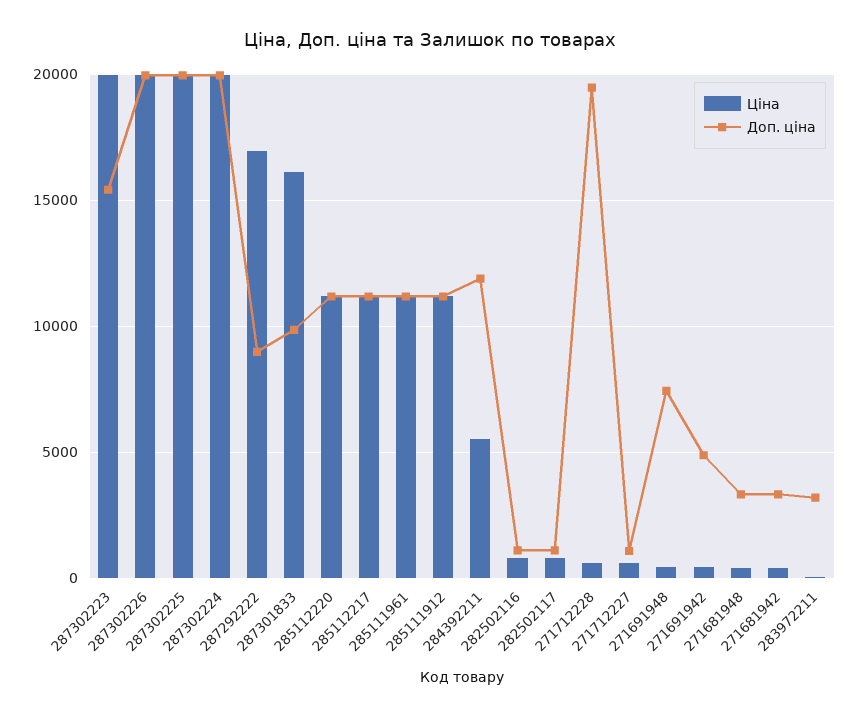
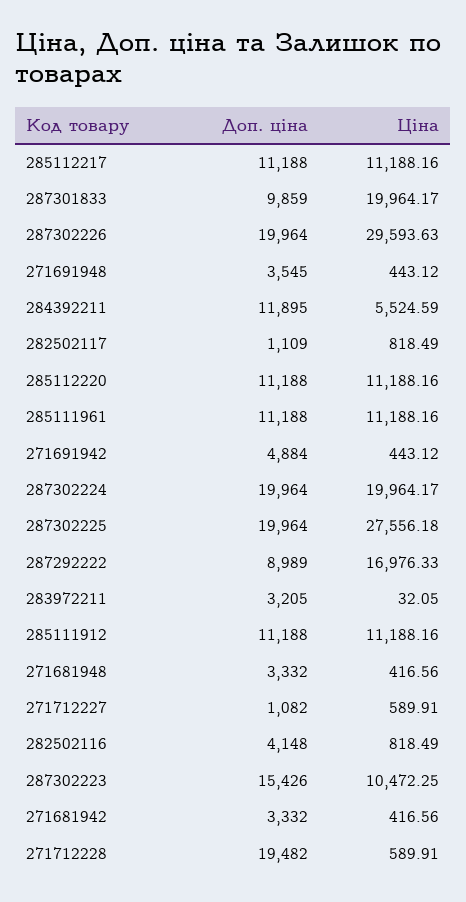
  {
    "Ціна": {
-     "287302223": 20000,
+     "287302223": 10472.25,
-     "287302226": 20000,
+     "287302226": 29593.63,
-     "287302225": 20000,
+     "287302225": 27556.18,
      "287302224": 19964.17,
      "287292222": 16976.33,
-     "287301833": 16000,
+     "287301833": 19964.17,
      "285112220": 11188.16,
      "285112217": 11188.16,
      "285111961": 11188.16,
      "285111912": 11188.16,
      "284392211": 5524.59,
      "282502116": 818.49,
      "282502117": 818.49,
      "271712228": 589.91,
      "271712227": 589.91,
      "271691948": 443.12,
      "271691942": 443.12,
      "271681948": 416.56,
      "271681942": 416.56,
      "283972211": 32.05
    },
    "Доп. ціна": {
      "287302223": 15426,
      "287302226": 19964,
      "287302225": 19964,
      "287302224": 19964,
      "287292222": 8989,
      "287301833": 9859,
      "285112220": 11188,
      "285112217": 11188,
      "285111961": 11188,
      "285111912": 11188,
      "284392211": 11895,
-     "282502116": 1000,
+     "282502116": 4148,
      "282502117": 1109,
      "271712228": 19482,
      "271712227": 1082,
-     "271691948": 7500,
+     "271691948": 3545,
      "271691942": 4884,
      "271681948": 3332,
      "271681942": 3332,
      "283972211": 3205
    }
  }

